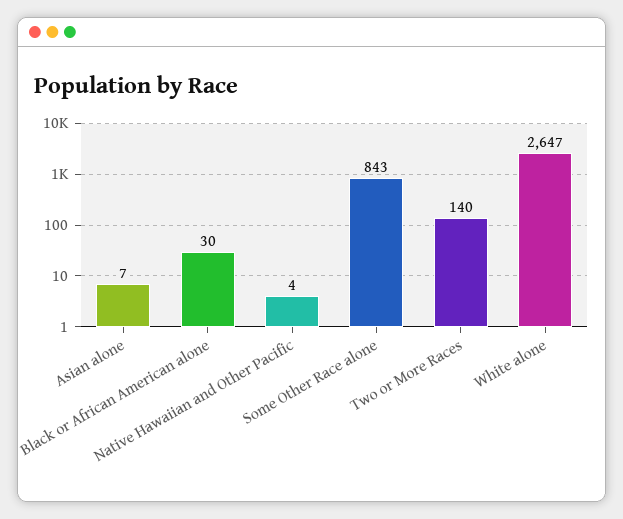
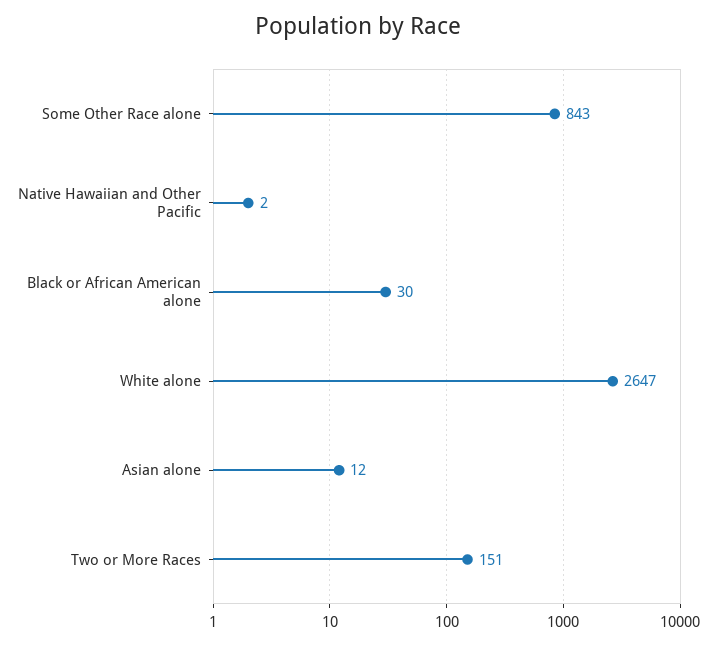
  {
-   "Asian alone": 7,
+   "Asian alone": 12,
    "Black or African American alone": 30,
-   "Native Hawaiian and Other Pacific": 4,
+   "Native Hawaiian and Other Pacific": 2,
    "Some Other Race alone": 843,
-   "Two or More Races": 140,
+   "Two or More Races": 151,
    "White alone": 2647
  }

